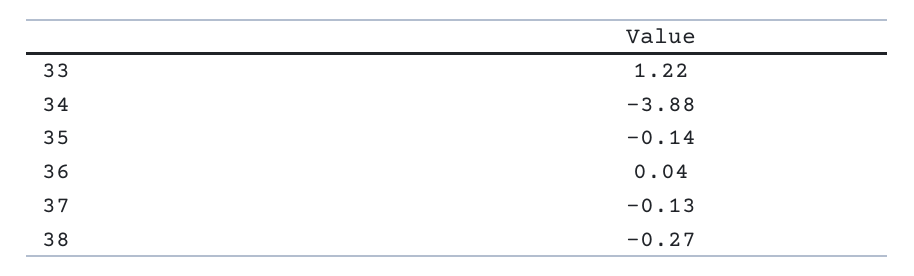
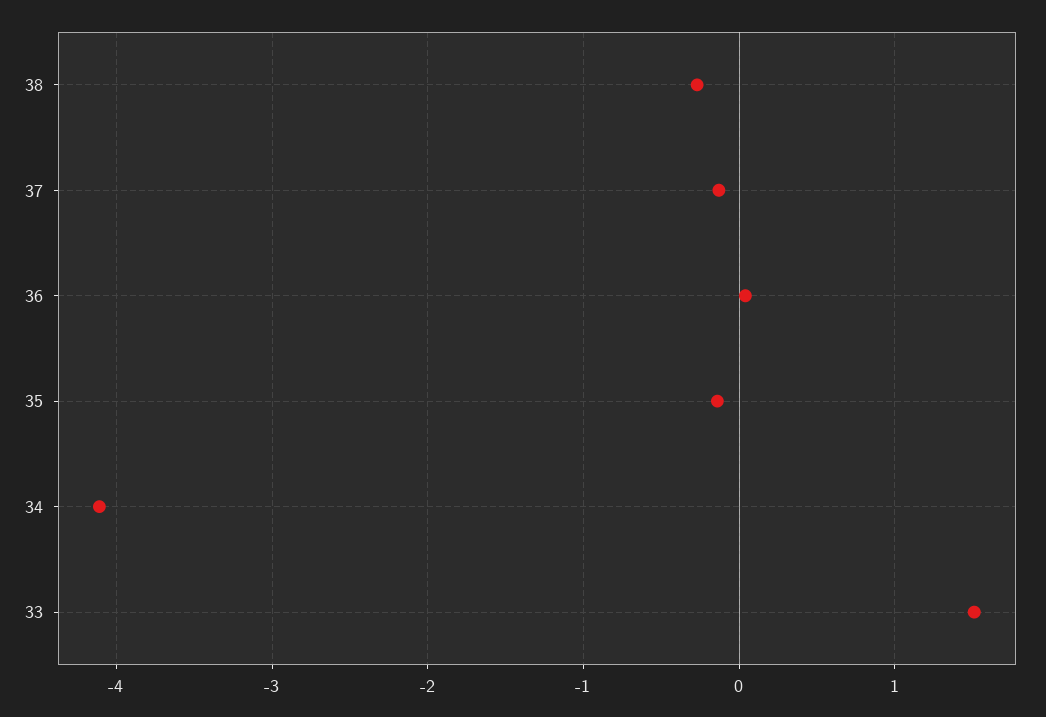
  {
-   "33": 1.22,
+   "33": 1.5,
-   "34": -3.88,
+   "34": -4.1,
    "35": -0.14,
    "36": 0.04,
    "37": -0.13,
    "38": -0.27
  }

